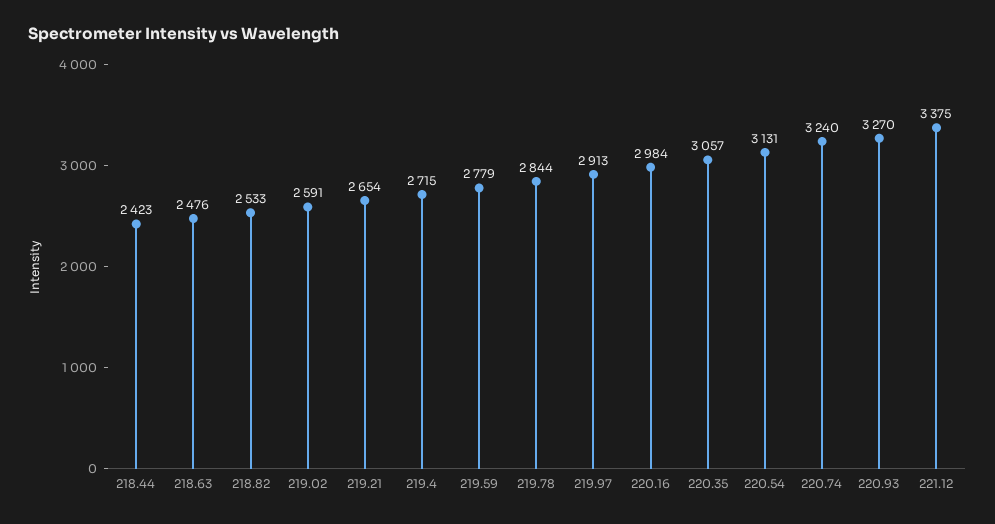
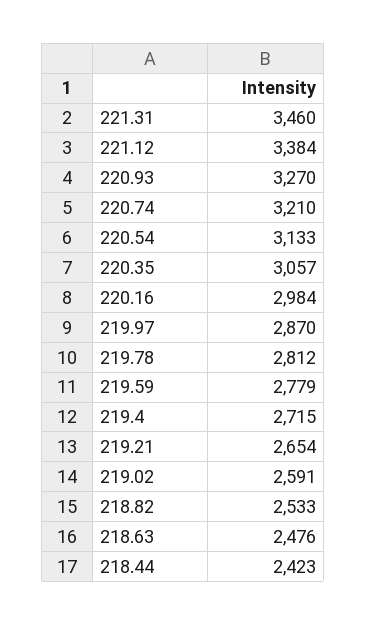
  {
    "218.44": 2423,
    "218.63": 2476,
    "218.82": 2533,
    "219.02": 2591,
    "219.21": 2654,
    "219.4": 2715,
    "219.59": 2779,
-   "219.78": 2844,
+   "219.78": 2812,
-   "219.97": 2913,
+   "219.97": 2870,
    "220.16": 2984,
    "220.35": 3057,
-   "220.54": 3131,
+   "220.54": 3133,
-   "220.74": 3240,
+   "220.74": 3210,
    "220.93": 3270,
-   "221.12": 3375
+   "221.12": 3384,
+   "221.31": 3460
  }

